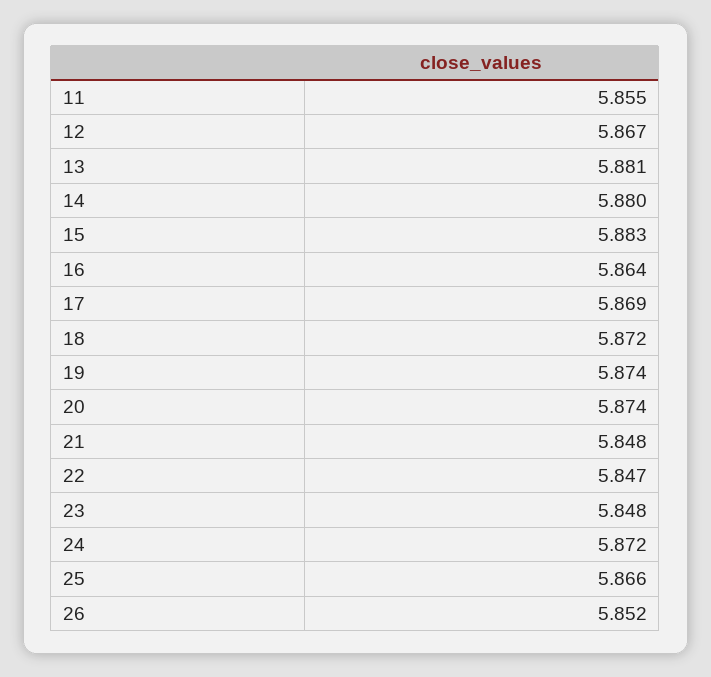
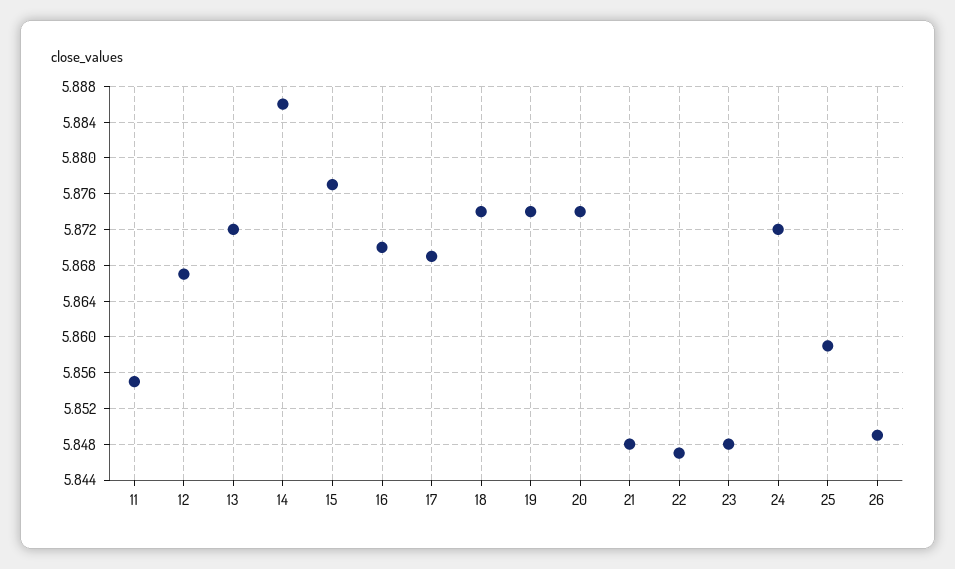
  {
    "11": 5.855,
    "12": 5.867,
-   "13": 5.881,
+   "13": 5.872,
-   "14": 5.88,
+   "14": 5.886,
-   "15": 5.883,
+   "15": 5.877,
-   "16": 5.864,
+   "16": 5.87,
    "17": 5.869,
-   "18": 5.872,
+   "18": 5.874,
    "19": 5.874,
    "20": 5.874,
    "21": 5.848,
    "22": 5.847,
    "23": 5.848,
    "24": 5.872,
-   "25": 5.866,
+   "25": 5.859,
-   "26": 5.852
+   "26": 5.849
  }

